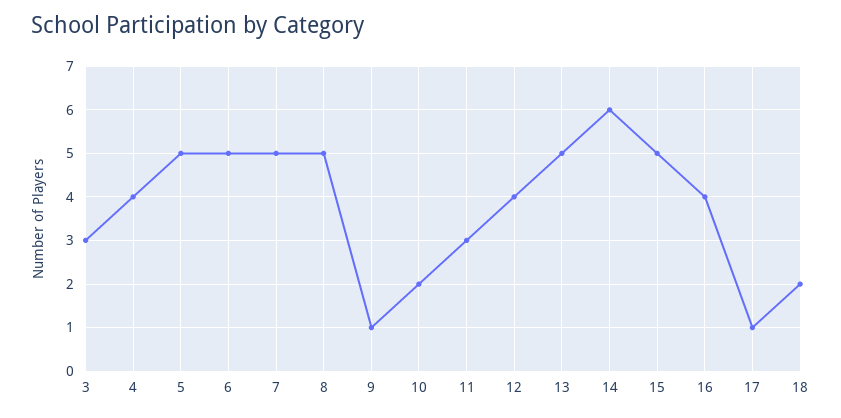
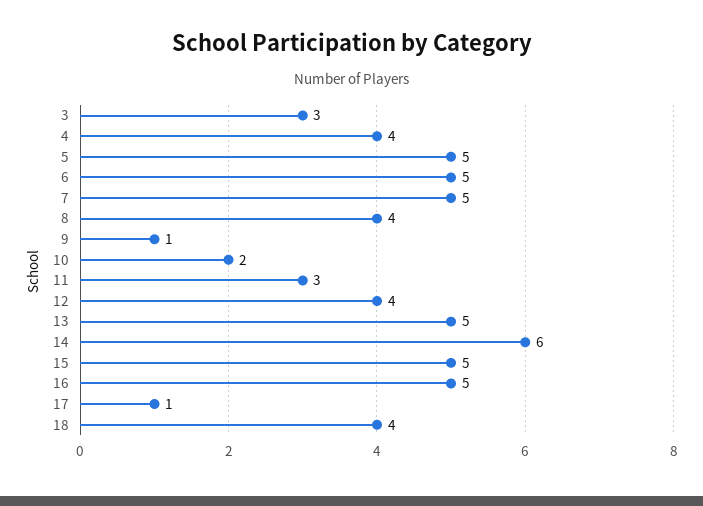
  {
    "3": 3,
    "4": 4,
    "5": 5,
    "6": 5,
    "7": 5,
-   "8": 5,
+   "8": 4,
    "9": 1,
    "10": 2,
    "11": 3,
    "12": 4,
    "13": 5,
    "14": 6,
    "15": 5,
-   "16": 4,
+   "16": 5,
    "17": 1,
-   "18": 2
+   "18": 4
  }

